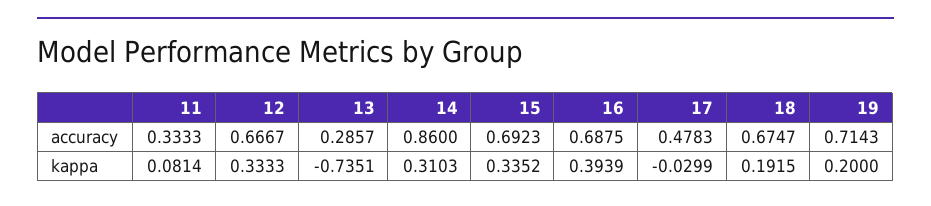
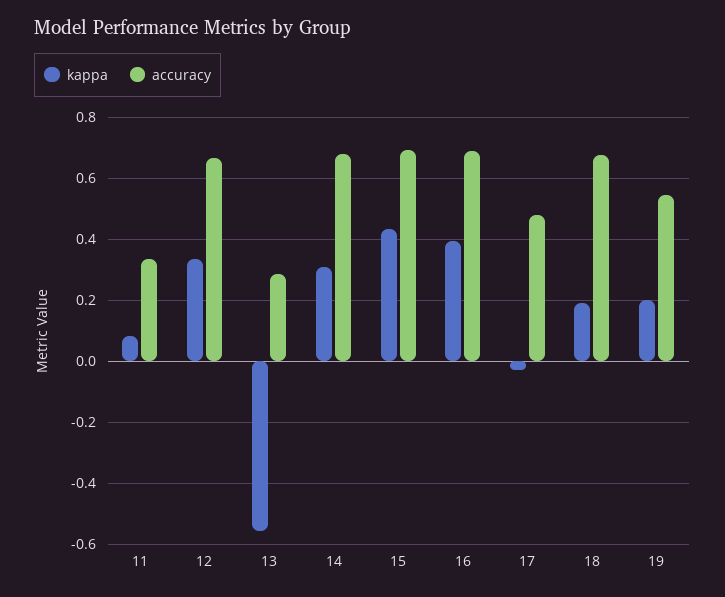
  {
    "accuracy": {
      "11": 0.3333,
      "12": 0.6667,
      "13": 0.2857,
-     "14": 0.86,
+     "14": 0.68,
      "15": 0.6923,
      "16": 0.6875,
      "17": 0.4783,
      "18": 0.6747,
-     "19": 0.7143
+     "19": 0.54
    },
    "kappa": {
      "11": 0.0814,
      "12": 0.3333,
-     "13": -0.7351,
+     "13": -0.56,
      "14": 0.3103,
-     "15": 0.3352,
+     "15": 0.44,
      "16": 0.3939,
      "17": -0.0299,
      "18": 0.1915,
      "19": 0.2
    }
  }

